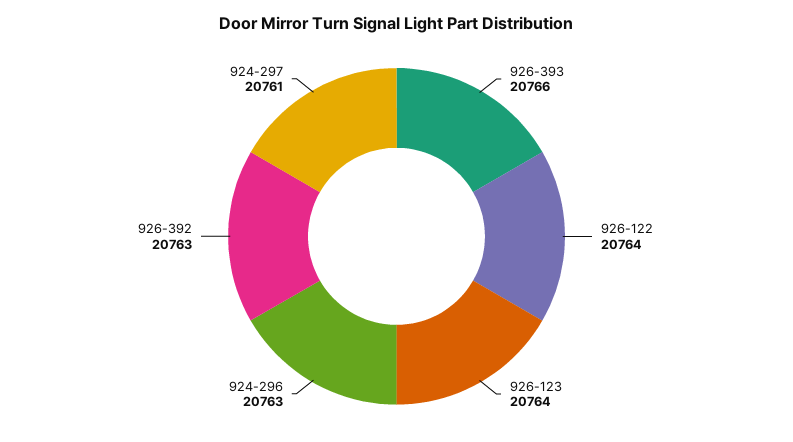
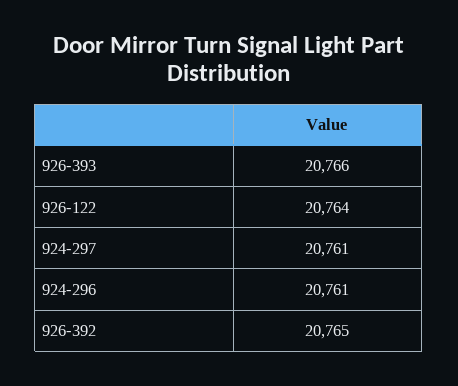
  {
    "926-393": 20766,
    "926-122": 20764,
-   "926-123": 20764,
-   "924-296": 20763,
+   "924-296": 20761,
-   "926-392": 20763,
+   "926-392": 20765,
    "924-297": 20761
  }

